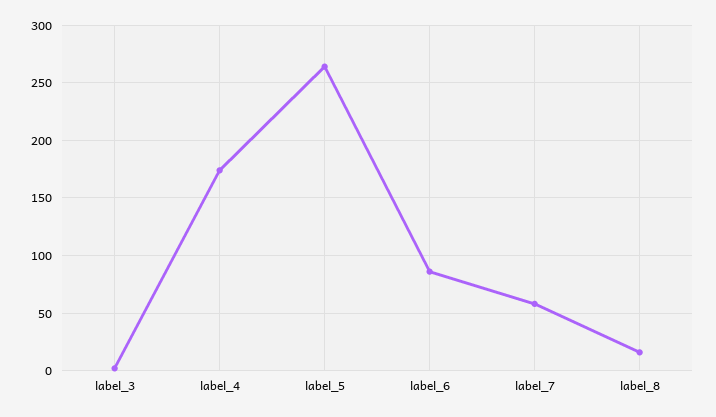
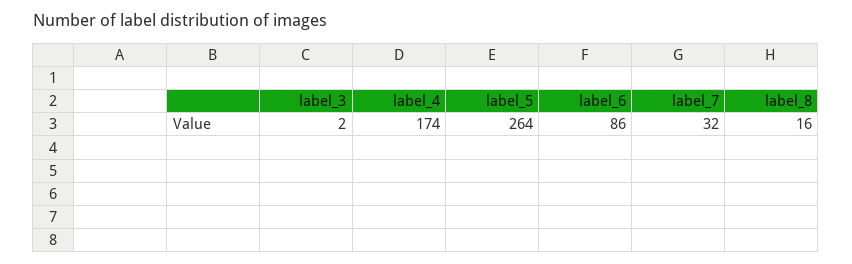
  {
    "label_3": 2,
    "label_4": 174,
    "label_5": 264,
    "label_6": 86,
-   "label_7": 60,
+   "label_7": 32,
    "label_8": 16
  }

